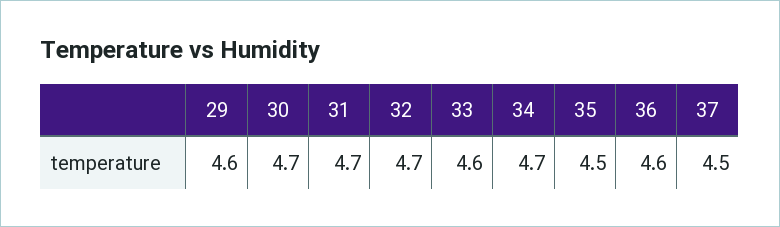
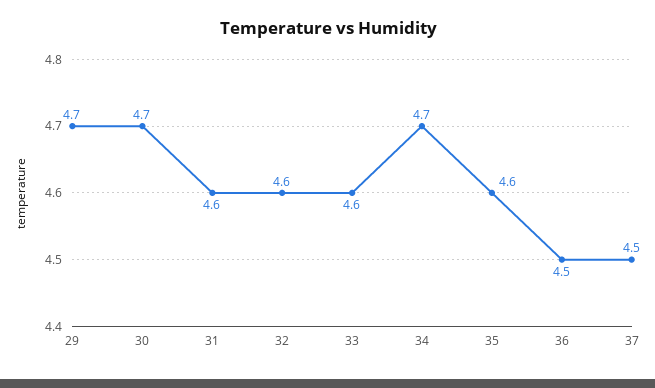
  {
-   "29": 4.6,
+   "29": 4.7,
    "30": 4.7,
-   "31": 4.7,
+   "31": 4.6,
-   "32": 4.7,
+   "32": 4.6,
    "33": 4.6,
    "34": 4.7,
-   "35": 4.5,
+   "35": 4.6,
-   "36": 4.6,
+   "36": 4.5,
    "37": 4.5
  }

